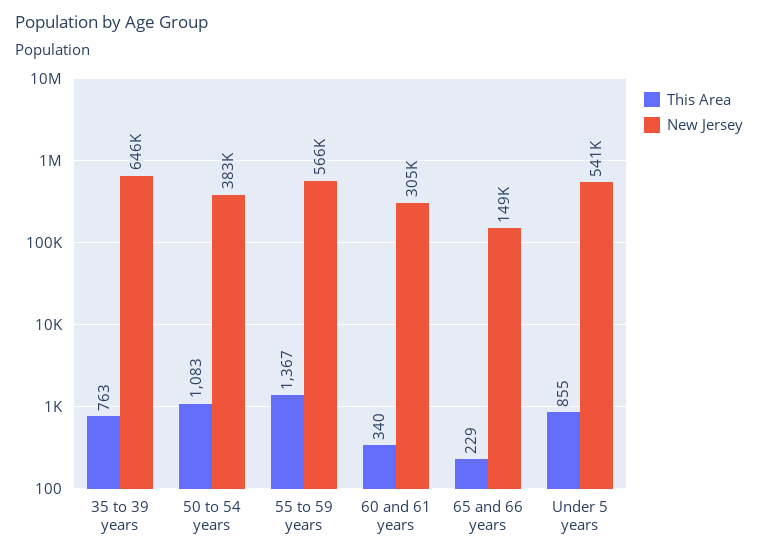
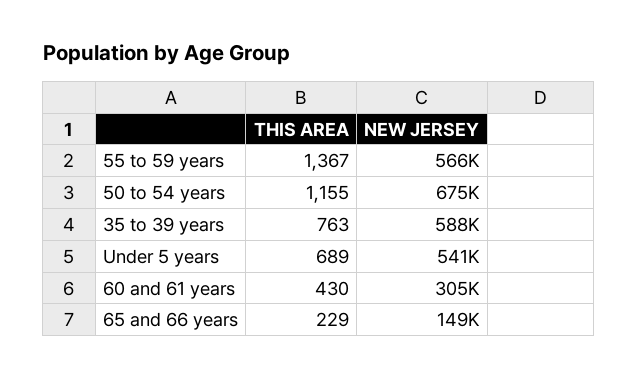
  {
    "This Area": {
      "35 to 39 years": 763,
-     "50 to 54 years": 1083,
+     "50 to 54 years": 1155,
      "55 to 59 years": 1367,
-     "60 and 61 years": 340,
+     "60 and 61 years": 430,
      "65 and 66 years": 229,
-     "Under 5 years": 855
+     "Under 5 years": 689
    },
    "New Jersey": {
-     "35 to 39 years": 646000,
+     "35 to 39 years": 588000,
-     "50 to 54 years": 383000,
+     "50 to 54 years": 675000,
      "55 to 59 years": 566000,
      "60 and 61 years": 305000,
      "65 and 66 years": 149000,
      "Under 5 years": 541000
    }
  }

